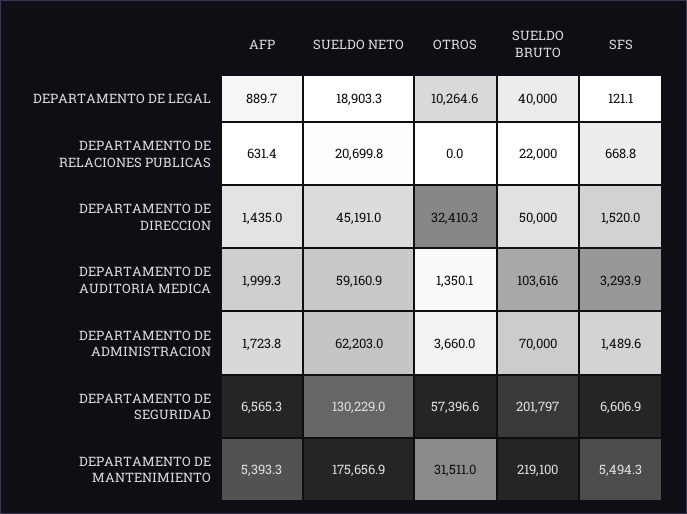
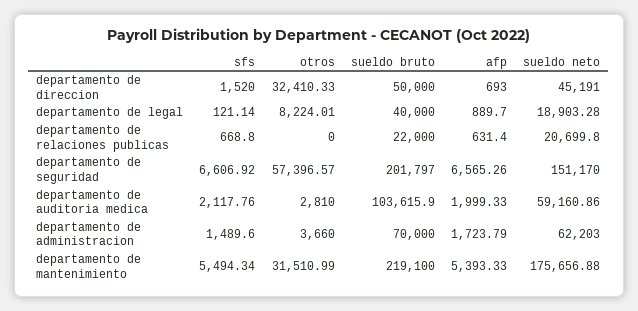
  {
    "AFP": {
      "DEPARTAMENTO DE LEGAL": 889.7,
      "DEPARTAMENTO DE RELACIONES PUBLICAS": 631.4,
-     "DEPARTAMENTO DE DIRECCION": 1435,
+     "DEPARTAMENTO DE DIRECCION": 693,
      "DEPARTAMENTO DE AUDITORIA MEDICA": 1999.33,
      "DEPARTAMENTO DE ADMINISTRACION": 1723.79,
      "DEPARTAMENTO DE SEGURIDAD": 6565.26,
      "DEPARTAMENTO DE MANTENIMIENTO": 5393.33
    },
    "SUELDO NETO": {
      "DEPARTAMENTO DE LEGAL": 18903.28,
      "DEPARTAMENTO DE RELACIONES PUBLICAS": 20699.8,
      "DEPARTAMENTO DE DIRECCION": 45191,
      "DEPARTAMENTO DE AUDITORIA MEDICA": 59160.86,
      "DEPARTAMENTO DE ADMINISTRACION": 62203,
-     "DEPARTAMENTO DE SEGURIDAD": 130229,
+     "DEPARTAMENTO DE SEGURIDAD": 151170,
      "DEPARTAMENTO DE MANTENIMIENTO": 175656.88
    },
    "OTROS": {
-     "DEPARTAMENTO DE LEGAL": 10264.6,
+     "DEPARTAMENTO DE LEGAL": 8224.01,
      "DEPARTAMENTO DE RELACIONES PUBLICAS": 0,
      "DEPARTAMENTO DE DIRECCION": 32410.33,
-     "DEPARTAMENTO DE AUDITORIA MEDICA": 1350.1,
+     "DEPARTAMENTO DE AUDITORIA MEDICA": 2810,
      "DEPARTAMENTO DE ADMINISTRACION": 3660,
      "DEPARTAMENTO DE SEGURIDAD": 57396.57,
      "DEPARTAMENTO DE MANTENIMIENTO": 31510.99
    },
    "SUELDO BRUTO": {
      "DEPARTAMENTO DE LEGAL": 40000,
      "DEPARTAMENTO DE RELACIONES PUBLICAS": 22000,
      "DEPARTAMENTO DE DIRECCION": 50000,
      "DEPARTAMENTO DE AUDITORIA MEDICA": 103615.9,
      "DEPARTAMENTO DE ADMINISTRACION": 70000,
      "DEPARTAMENTO DE SEGURIDAD": 201797,
      "DEPARTAMENTO DE MANTENIMIENTO": 219100
    },
    "SFS": {
      "DEPARTAMENTO DE LEGAL": 121.14,
      "DEPARTAMENTO DE RELACIONES PUBLICAS": 668.8,
      "DEPARTAMENTO DE DIRECCION": 1520,
-     "DEPARTAMENTO DE AUDITORIA MEDICA": 3293.9,
+     "DEPARTAMENTO DE AUDITORIA MEDICA": 2117.76,
      "DEPARTAMENTO DE ADMINISTRACION": 1489.6,
      "DEPARTAMENTO DE SEGURIDAD": 6606.92,
      "DEPARTAMENTO DE MANTENIMIENTO": 5494.34
    }
  }

